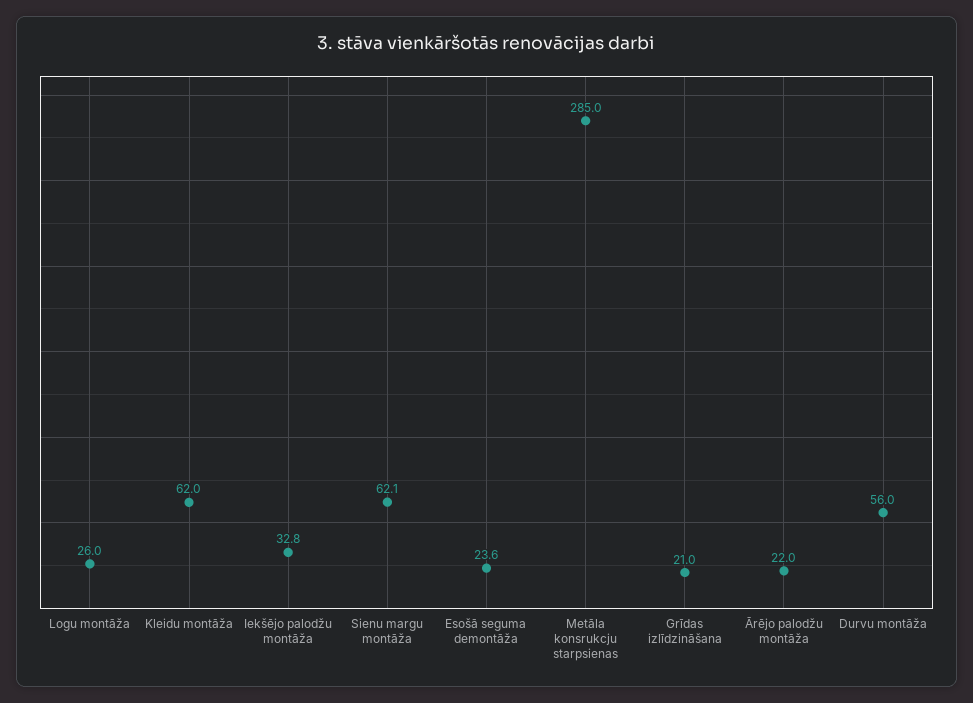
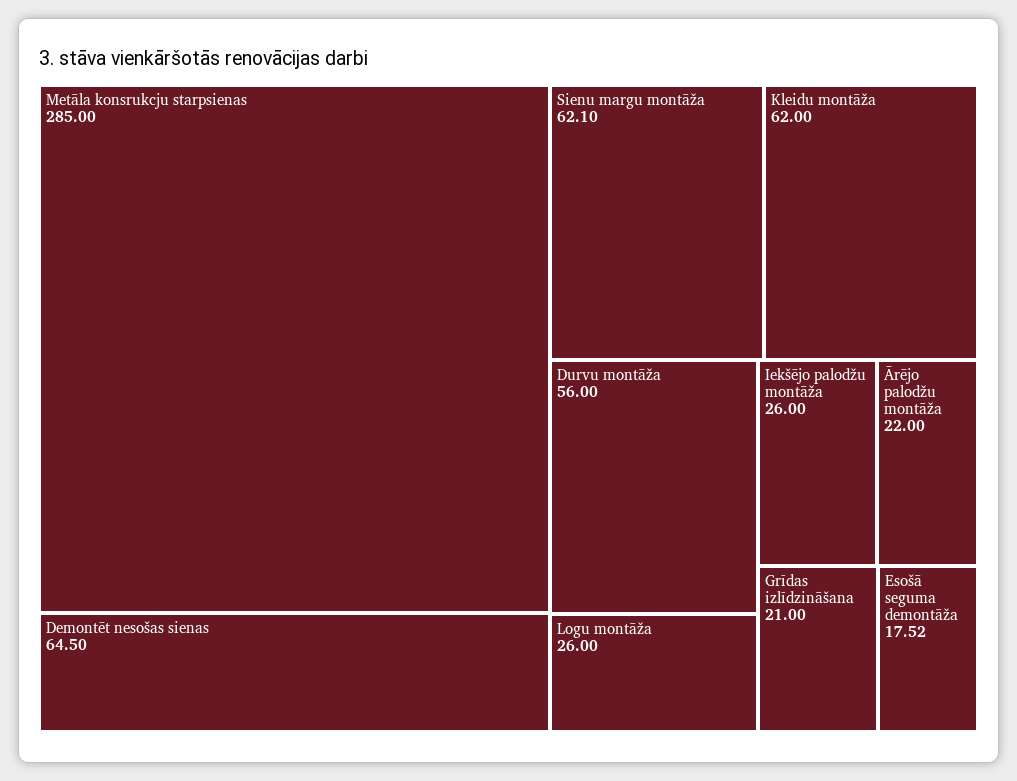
  {
    "Logu montāža": 26,
    "Kleidu montāža": 62,
-   "Iekšējo palodžu montāža": 32.8,
+   "Iekšējo palodžu montāža": 26,
    "Sienu margu montāža": 62.1,
-   "Esošā seguma demontāža": 23.6,
+   "Esošā seguma demontāža": 17.52,
    "Metāla konsrukcju starpsienas": 285,
    "Grīdas izlīdzināšana": 21,
    "Ārējo palodžu montāža": 22,
-   "Durvu montāža": 56
+   "Durvu montāža": 56,
+   "Demontēt nesošas sienas": 64.5
  }

